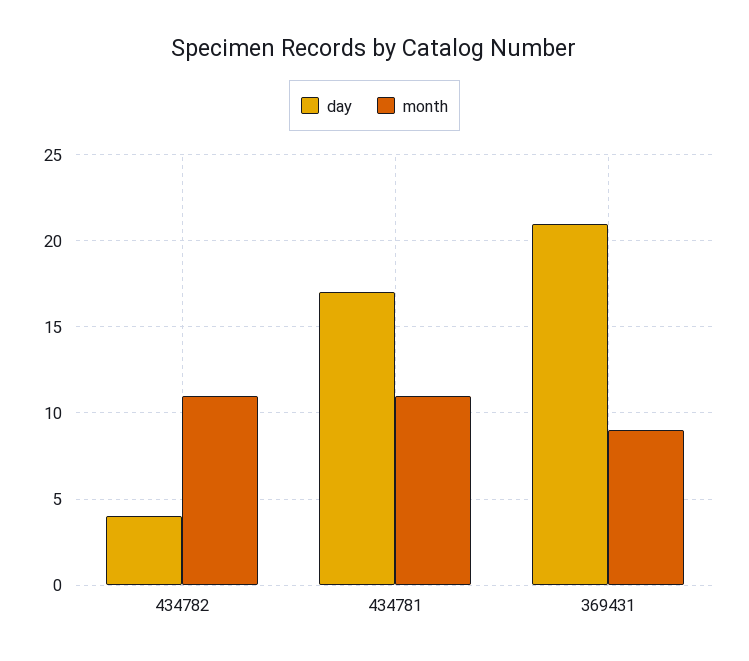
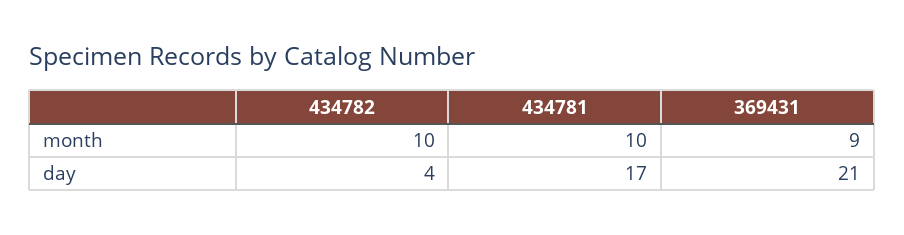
  {
    "day": {
      "434782": 4,
      "434781": 17,
      "369431": 21
    },
    "month": {
-     "434782": 11,
+     "434782": 10,
-     "434781": 11,
+     "434781": 10,
      "369431": 9
    }
  }

